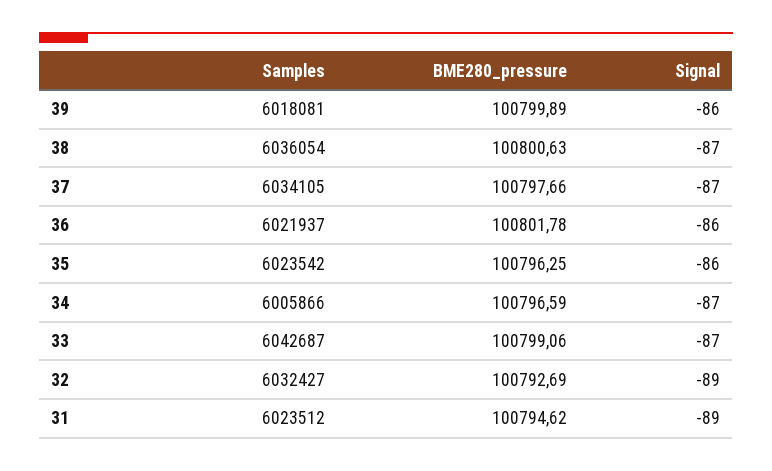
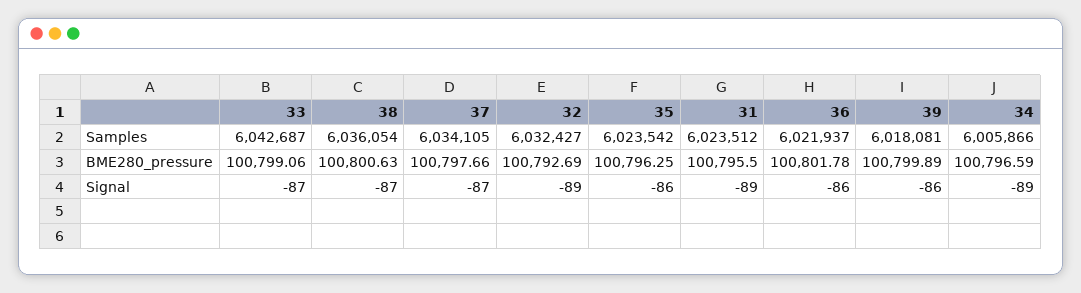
  {
    "Samples": {
      "39": 6018081,
      "38": 6036054,
      "37": 6034105,
      "36": 6021937,
      "35": 6023542,
      "34": 6005866,
      "33": 6042687,
      "32": 6032427,
      "31": 6023512
    },
    "BME280_pressure": {
      "39": 100799.89,
      "38": 100800.63,
      "37": 100797.66,
      "36": 100801.78,
      "35": 100796.25,
      "34": 100796.59,
      "33": 100799.06,
      "32": 100792.69,
-     "31": 100794.62
+     "31": 100795.5
    },
    "Signal": {
      "39": -86,
      "38": -87,
      "37": -87,
      "36": -86,
      "35": -86,
-     "34": -87,
+     "34": -89,
      "33": -87,
      "32": -89,
      "31": -89
    }
  }

